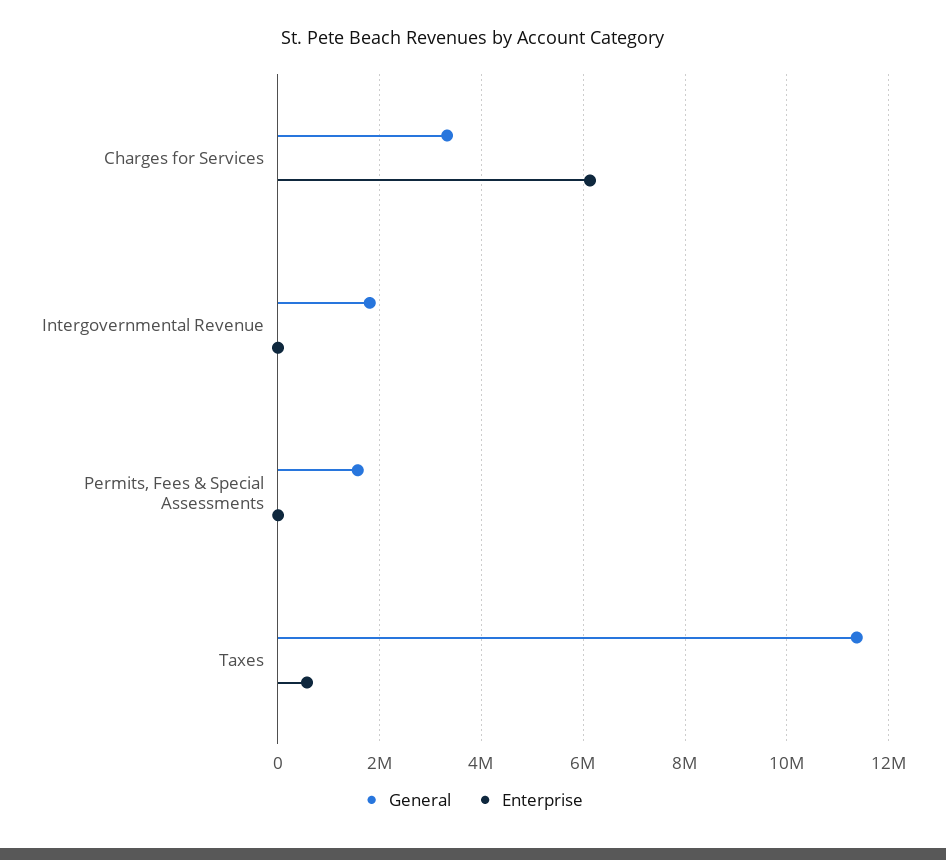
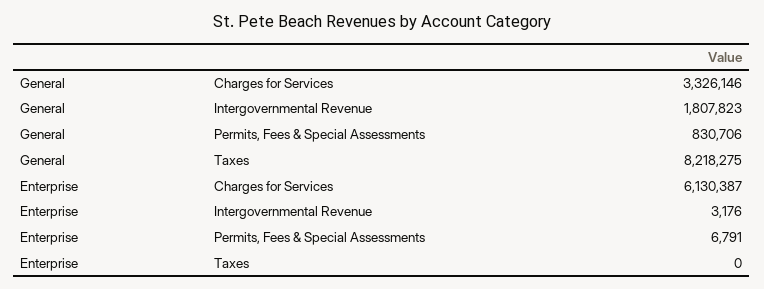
  {
    "General": {
      "Charges for Services": 3326146,
      "Intergovernmental Revenue": 1807823,
-     "Permits, Fees & Special Assessments": 1600000,
+     "Permits, Fees & Special Assessments": 830706,
-     "Taxes": 11400000
+     "Taxes": 8218275
    },
    "Enterprise": {
      "Charges for Services": 6130387,
      "Intergovernmental Revenue": 3176,
      "Permits, Fees & Special Assessments": 6791,
-     "Taxes": 600000
+     "Taxes": 0
    }
  }

